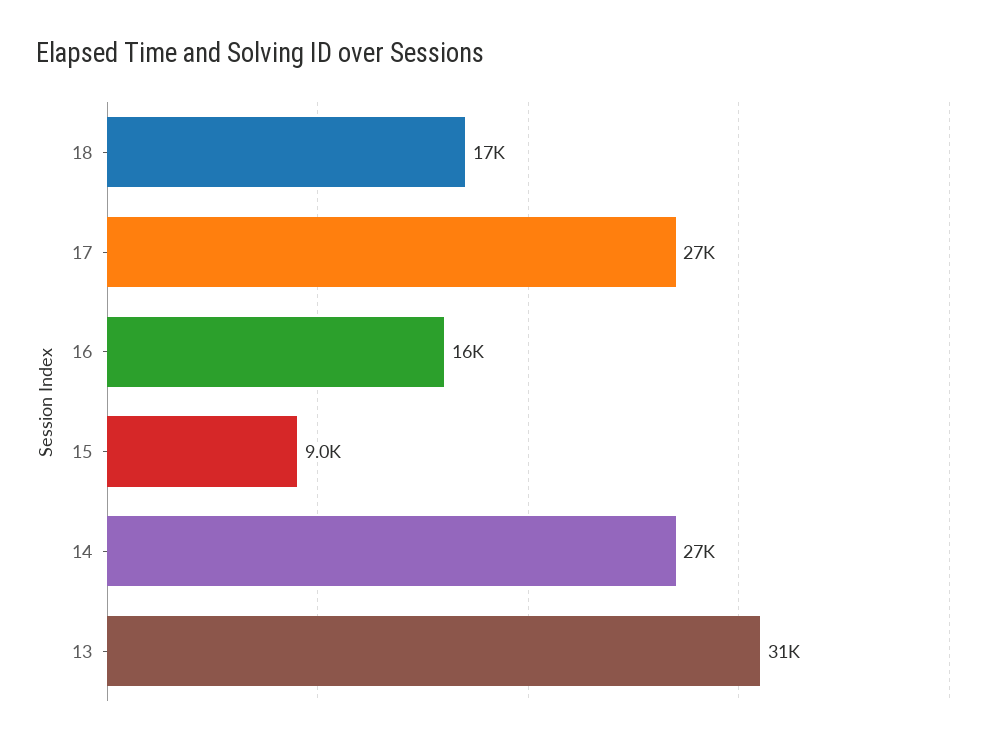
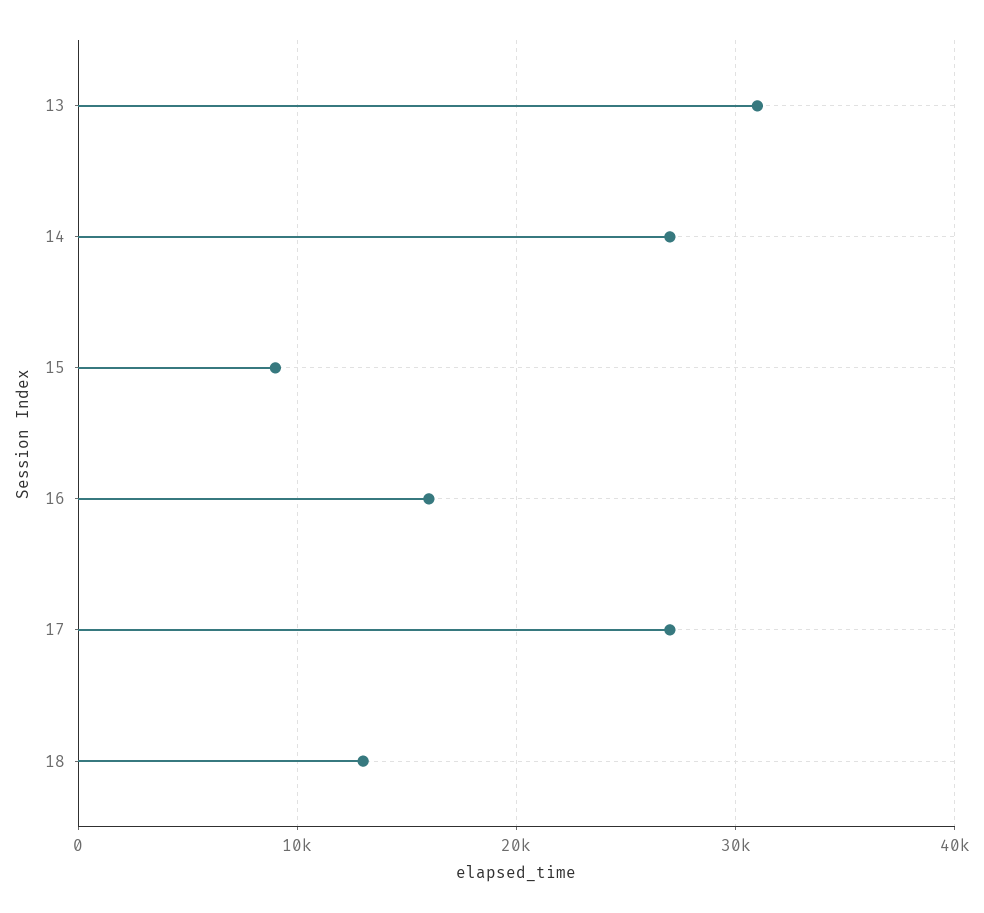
  {
-   "18": 17000,
+   "18": 13000,
    "17": 27000,
    "16": 16000,
    "15": 9000,
    "14": 27000,
    "13": 31000
  }

